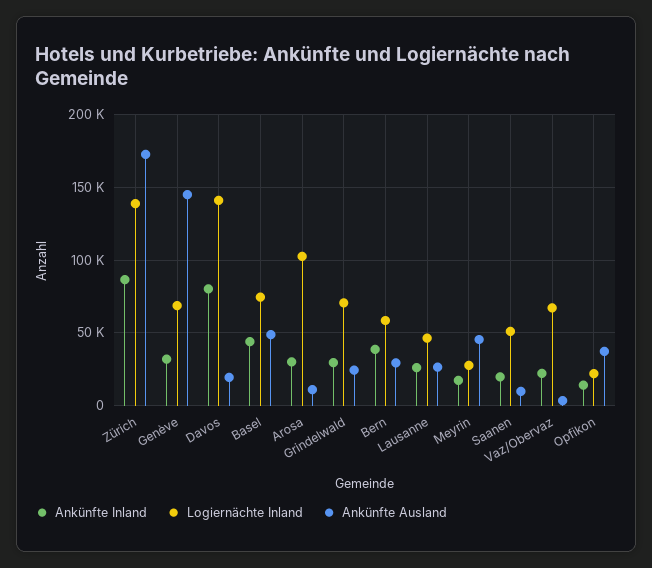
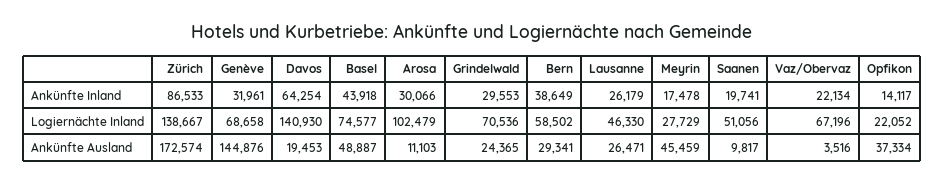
  {
    "Ankünfte Inland": {
      "Zürich": 86533,
      "Genève": 31961,
-     "Davos": 80000,
+     "Davos": 64254,
      "Basel": 43918,
      "Arosa": 30066,
      "Grindelwald": 29553,
      "Bern": 38649,
      "Lausanne": 26179,
      "Meyrin": 17478,
      "Saanen": 19741,
      "Vaz/Obervaz": 22134,
      "Opfikon": 14117
    },
    "Logiernächte Inland": {
      "Zürich": 138667,
      "Genève": 68658,
      "Davos": 140930,
      "Basel": 74577,
      "Arosa": 102479,
      "Grindelwald": 70536,
      "Bern": 58502,
      "Lausanne": 46330,
      "Meyrin": 27729,
      "Saanen": 51056,
      "Vaz/Obervaz": 67196,
      "Opfikon": 22052
    },
    "Ankünfte Ausland": {
      "Zürich": 172574,
      "Genève": 144876,
      "Davos": 19453,
      "Basel": 48887,
      "Arosa": 11103,
      "Grindelwald": 24365,
      "Bern": 29341,
      "Lausanne": 26471,
      "Meyrin": 45459,
      "Saanen": 9817,
      "Vaz/Obervaz": 3516,
      "Opfikon": 37334
    }
  }

